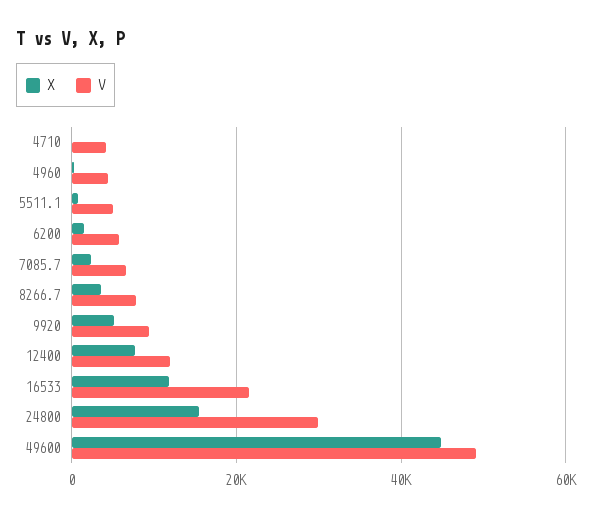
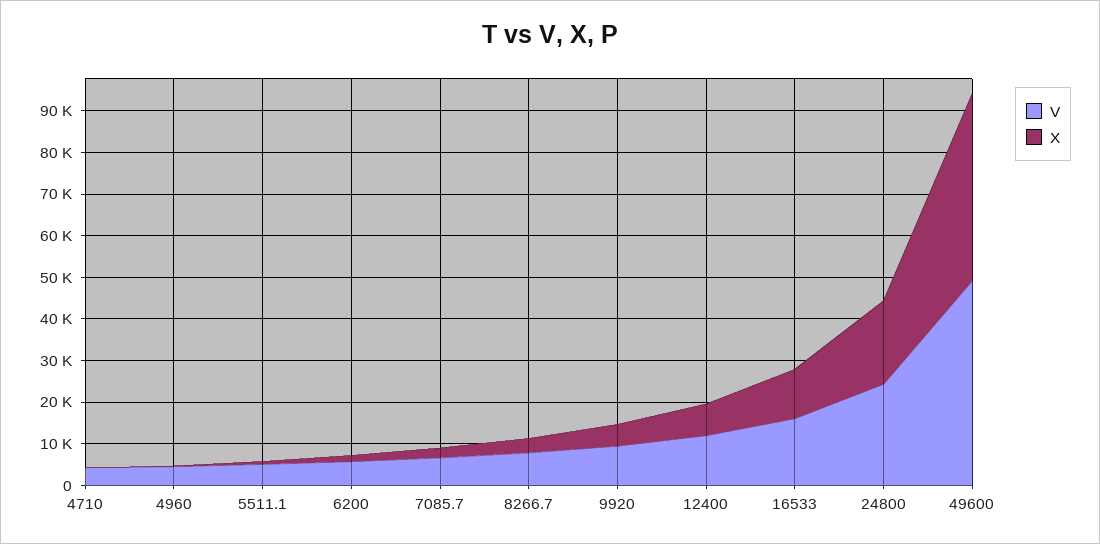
  {
    "X": {
      "4710": 0,
      "4960": 0,
      "5511.1": 0,
      "6200": 2000,
      "7085.7": 2000,
      "8266.7": 4000,
      "9920": 6000,
      "12400": 8000,
      "16533": 12000,
-     "24800": 16000,
+     "24800": 20000,
      "49600": 44000
    },
    "V": {
      "4710": 4000,
      "4960": 4000,
      "5511.1": 6000,
      "6200": 6000,
      "7085.7": 6000,
      "8266.7": 8000,
      "9920": 10000,
      "12400": 12000,
-     "16533": 22000,
+     "16533": 16000,
-     "24800": 30000,
+     "24800": 24000,
      "49600": 50000
    }
  }

